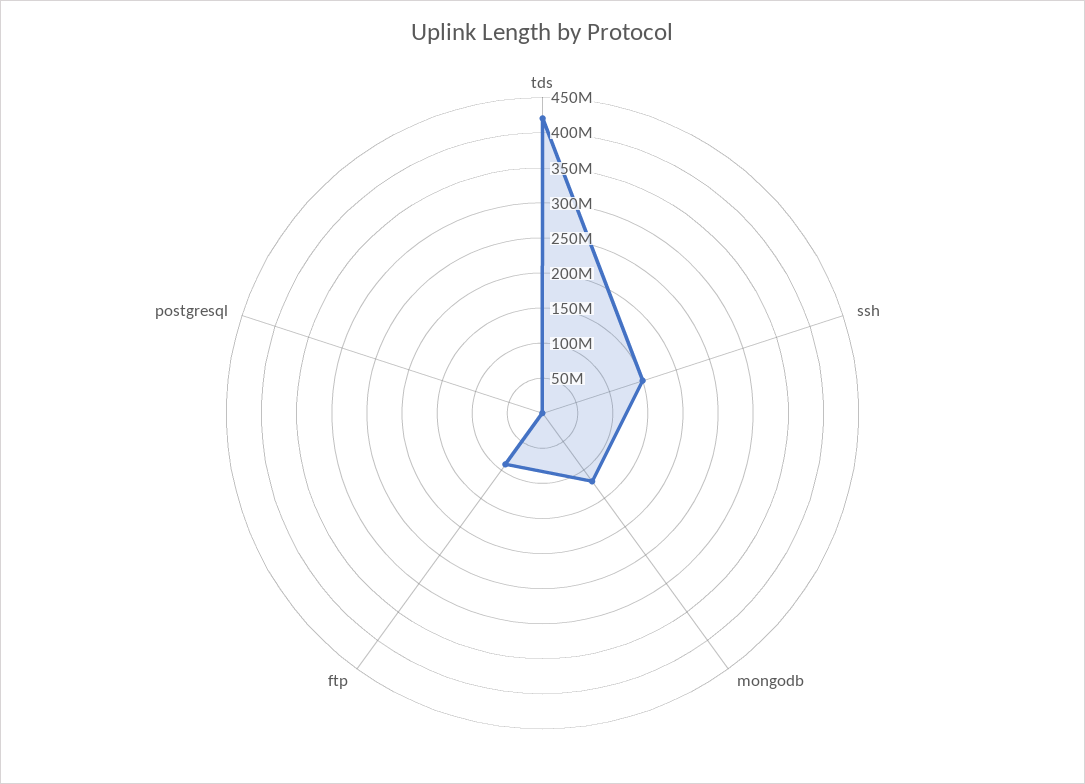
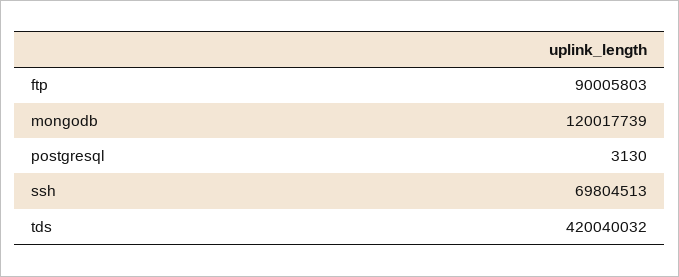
  {
    "tds": 420040032,
-   "ssh": 150000000,
+   "ssh": 69804513,
    "mongodb": 120017739,
    "ftp": 90005803,
    "postgresql": 3130
  }

